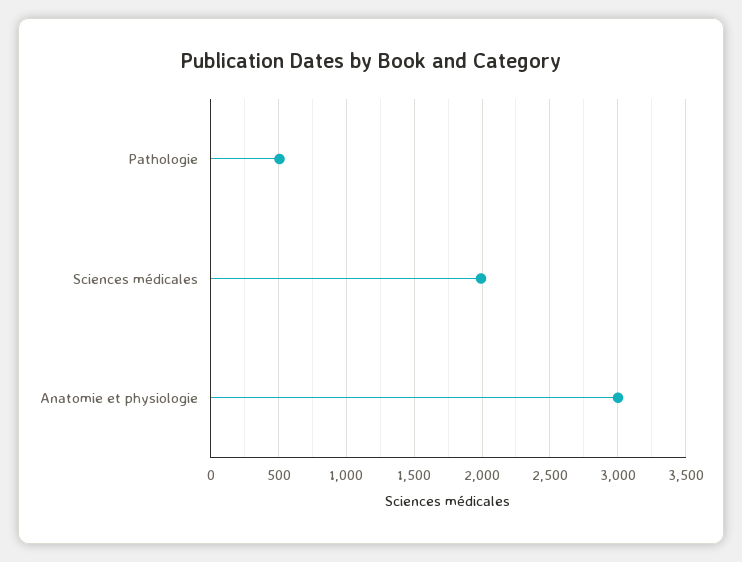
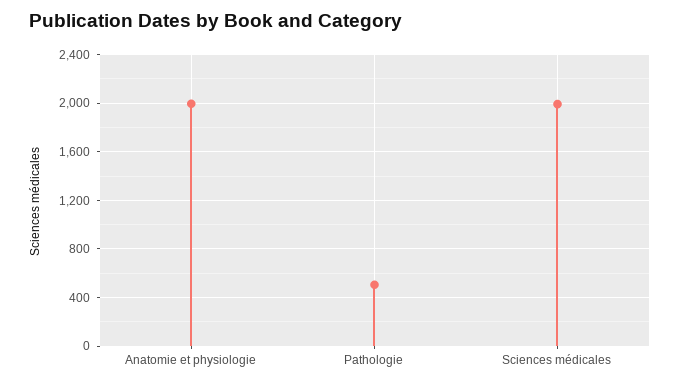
  {
    "Pathologie": 500,
    "Sciences médicales": 2000,
-   "Anatomie et physiologie": 3000
+   "Anatomie et physiologie": 2000
  }

